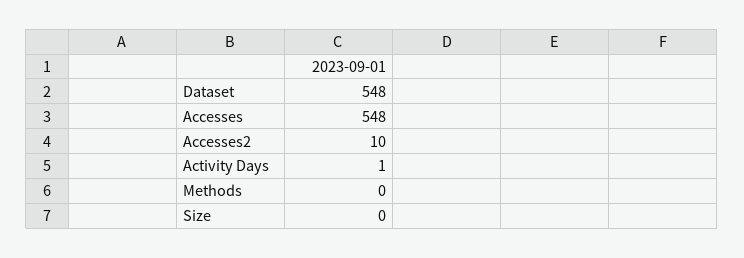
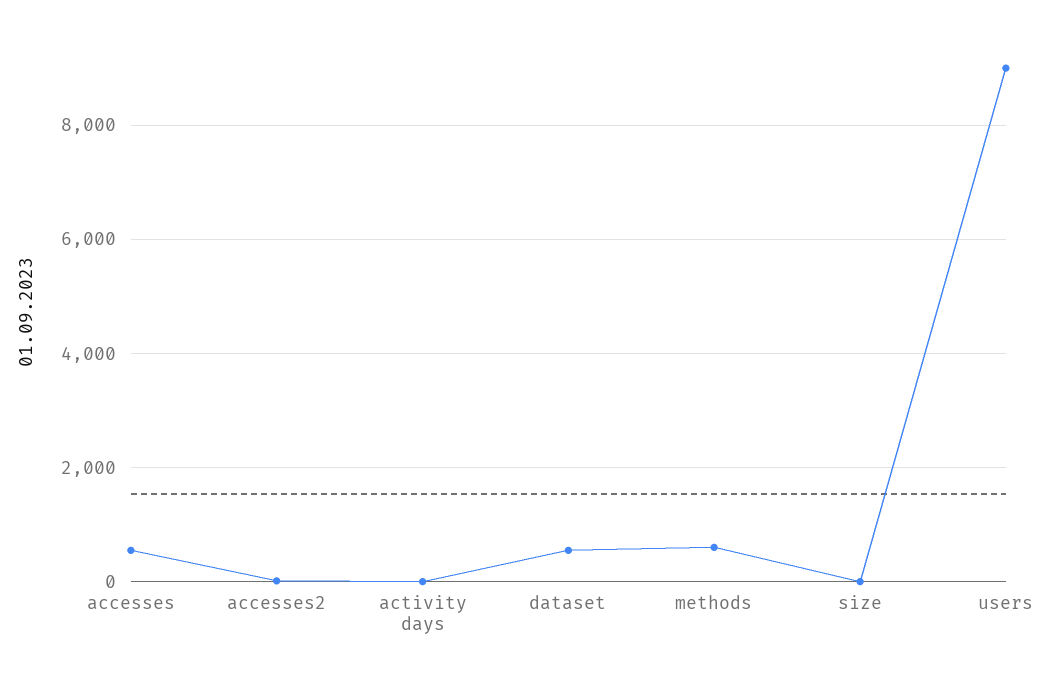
  {
    "Dataset": 548,
    "Accesses": 548,
    "Accesses2": 10,
    "Activity Days": 1,
-   "Methods": 0,
+   "Methods": 600,
-   "Size": 0
+   "Size": 0,
+   "users": 9000
  }

